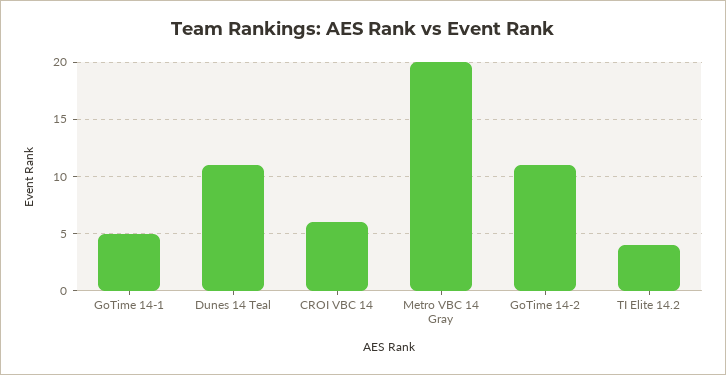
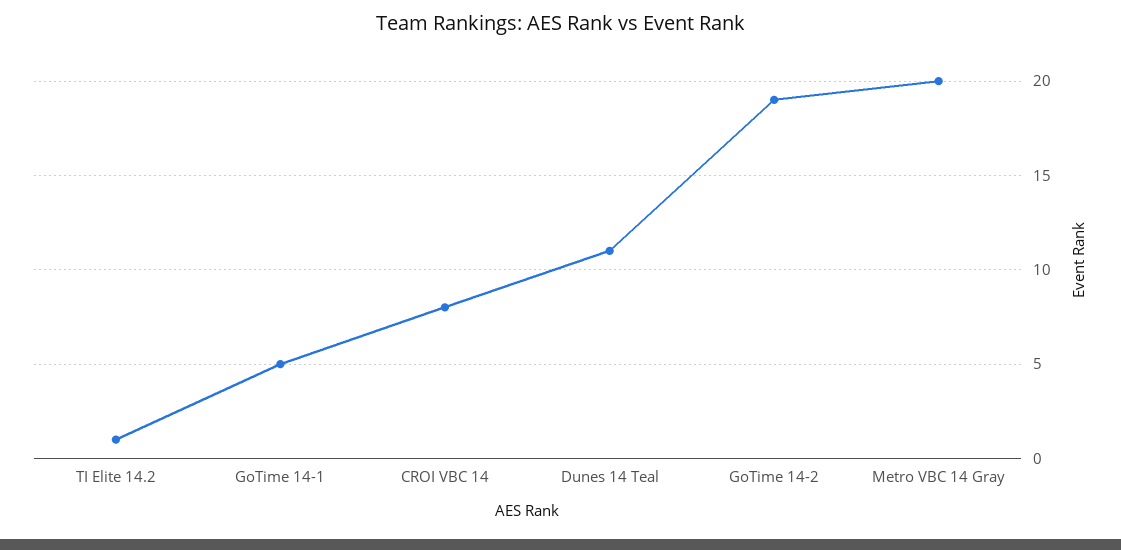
  {
    "GoTime 14-1": 5,
    "Dunes 14 Teal": 11,
-   "CROI VBC 14": 6,
+   "CROI VBC 14": 8,
    "Metro VBC 14 Gray": 20,
-   "GoTime 14-2": 11,
+   "GoTime 14-2": 19,
-   "TI Elite 14.2": 4
+   "TI Elite 14.2": 1
  }

